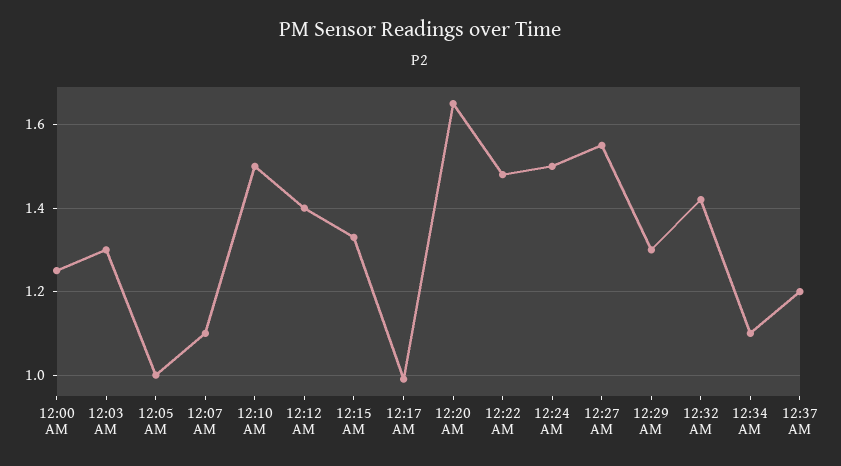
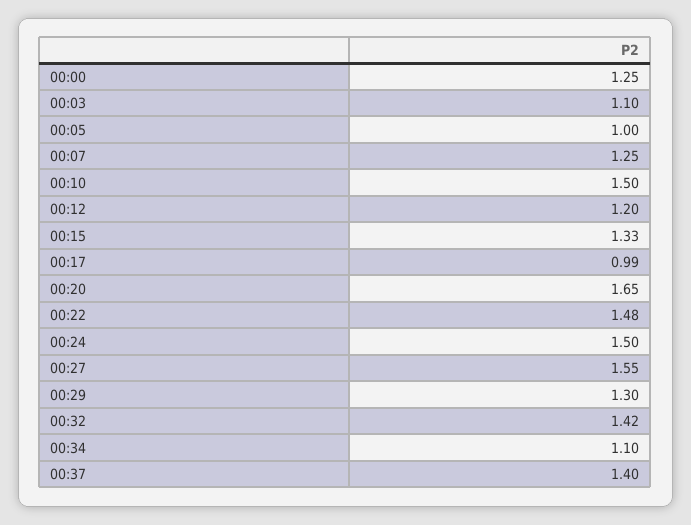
  {
    "12:00 AM": 1.25,
-   "12:03 AM": 1.3,
+   "12:03 AM": 1.1,
    "12:05 AM": 1,
-   "12:07 AM": 1.1,
+   "12:07 AM": 1.25,
    "12:10 AM": 1.5,
-   "12:12 AM": 1.4,
+   "12:12 AM": 1.2,
    "12:15 AM": 1.33,
    "12:17 AM": 0.99,
    "12:20 AM": 1.65,
    "12:22 AM": 1.48,
    "12:24 AM": 1.5,
    "12:27 AM": 1.55,
    "12:29 AM": 1.3,
    "12:32 AM": 1.42,
    "12:34 AM": 1.1,
-   "12:37 AM": 1.2
+   "12:37 AM": 1.4
  }

